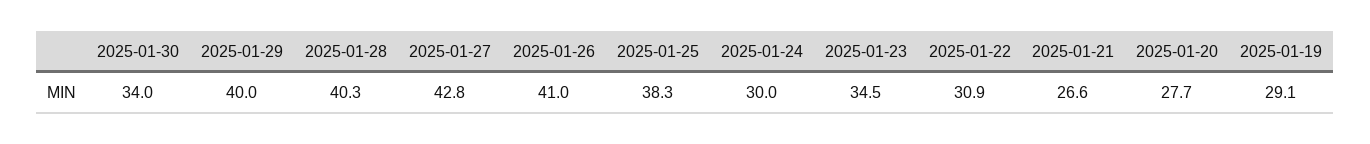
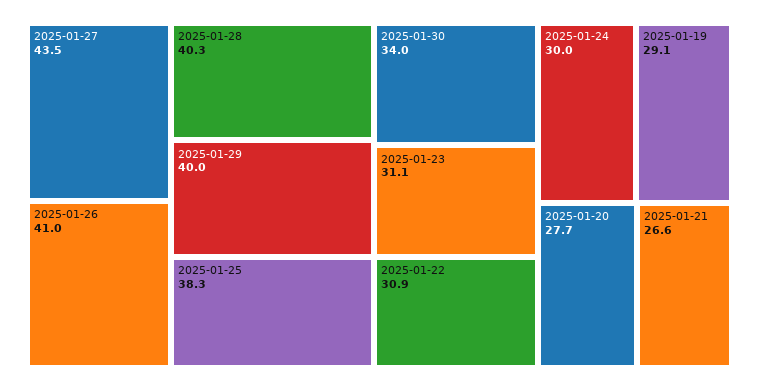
  {
    "2025-01-30": 34,
    "2025-01-29": 40,
    "2025-01-28": 40.3,
-   "2025-01-27": 42.8,
+   "2025-01-27": 43.5,
    "2025-01-26": 41,
    "2025-01-25": 38.3,
    "2025-01-24": 30,
-   "2025-01-23": 34.5,
+   "2025-01-23": 31.1,
    "2025-01-22": 30.9,
    "2025-01-21": 26.6,
    "2025-01-20": 27.7,
    "2025-01-19": 29.1
  }

